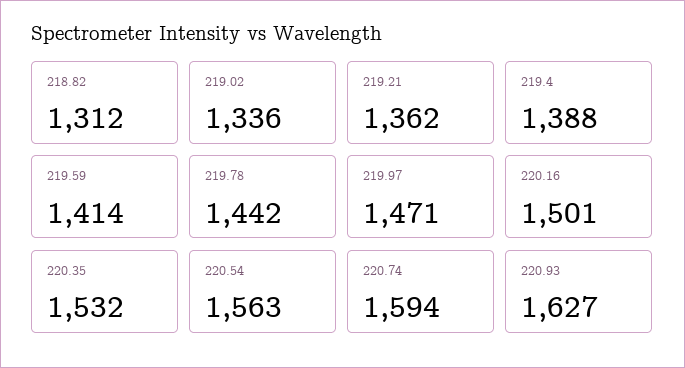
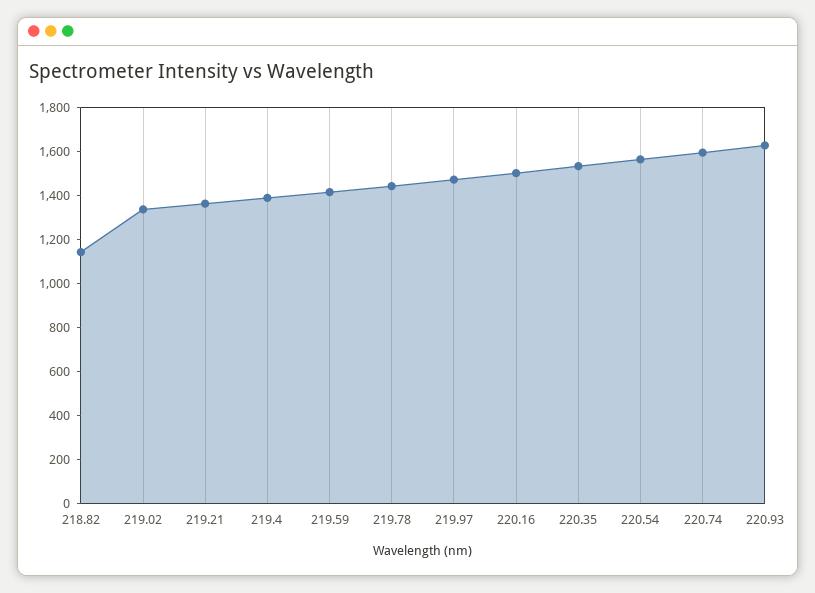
  {
-   "218.82": 1312,
+   "218.82": 1150,
    "219.02": 1336,
    "219.21": 1362,
    "219.4": 1388,
    "219.59": 1414,
    "219.78": 1442,
    "219.97": 1471,
    "220.16": 1501,
    "220.35": 1532,
    "220.54": 1563,
    "220.74": 1594,
    "220.93": 1627
  }

